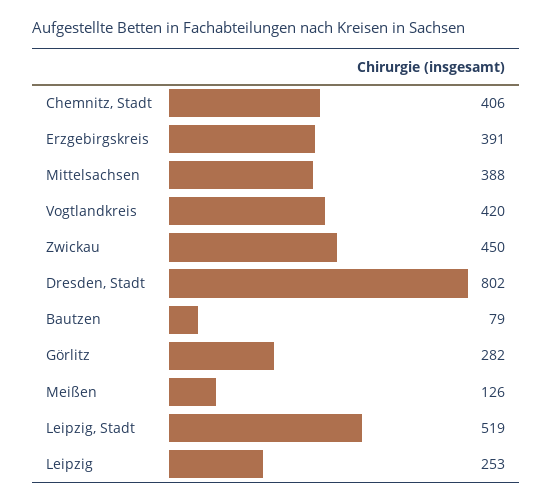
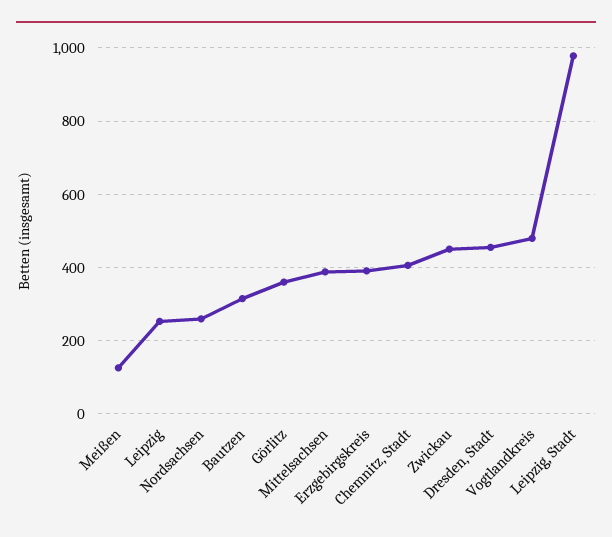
  {
    "Chemnitz, Stadt": 406,
    "Erzgebirgskreis": 391,
    "Mittelsachsen": 388,
-   "Vogtlandkreis": 420,
+   "Vogtlandkreis": 480,
    "Zwickau": 450,
-   "Dresden, Stadt": 802,
+   "Dresden, Stadt": 460,
-   "Bautzen": 79,
+   "Bautzen": 320,
-   "Görlitz": 282,
+   "Görlitz": 360,
    "Meißen": 126,
-   "Leipzig, Stadt": 519,
+   "Leipzig, Stadt": 980,
-   "Leipzig": 253
+   "Leipzig": 253,
+   "Nordsachsen": 260
  }

